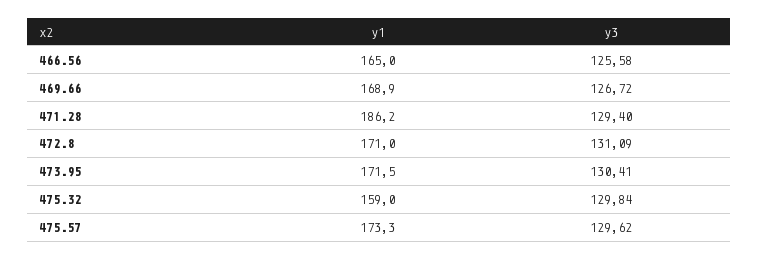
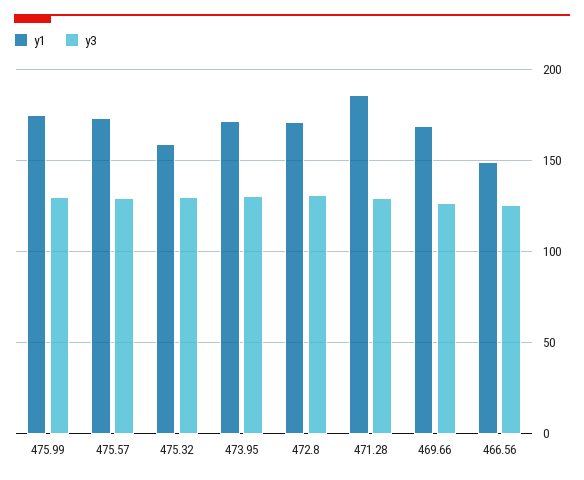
  {
    "y1": {
-     "466.56": 165,
+     "466.56": 150,
      "469.66": 168.9,
      "471.28": 186.2,
      "472.8": 171,
      "473.95": 171.5,
      "475.32": 159,
-     "475.57": 173.3
+     "475.57": 173.3,
+     "475.99": 175
    },
    "y3": {
      "466.56": 125.58,
      "469.66": 126.72,
      "471.28": 129.4,
      "472.8": 131.09,
      "473.95": 130.41,
      "475.32": 129.84,
-     "475.57": 129.62
+     "475.57": 129.62,
+     "475.99": 130
    }
  }

